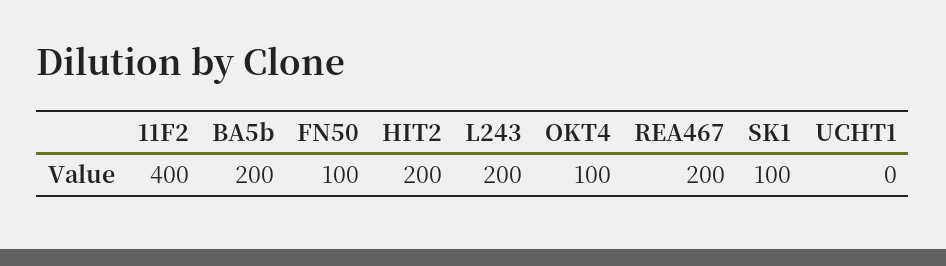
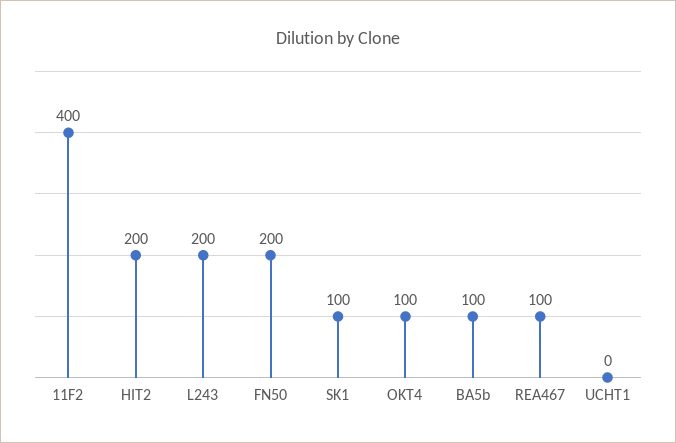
  {
    "11F2": 400,
-   "BA5b": 200,
+   "BA5b": 100,
-   "FN50": 100,
+   "FN50": 200,
    "HIT2": 200,
    "L243": 200,
    "OKT4": 100,
-   "REA467": 200,
+   "REA467": 100,
    "SK1": 100,
    "UCHT1": 0
  }

